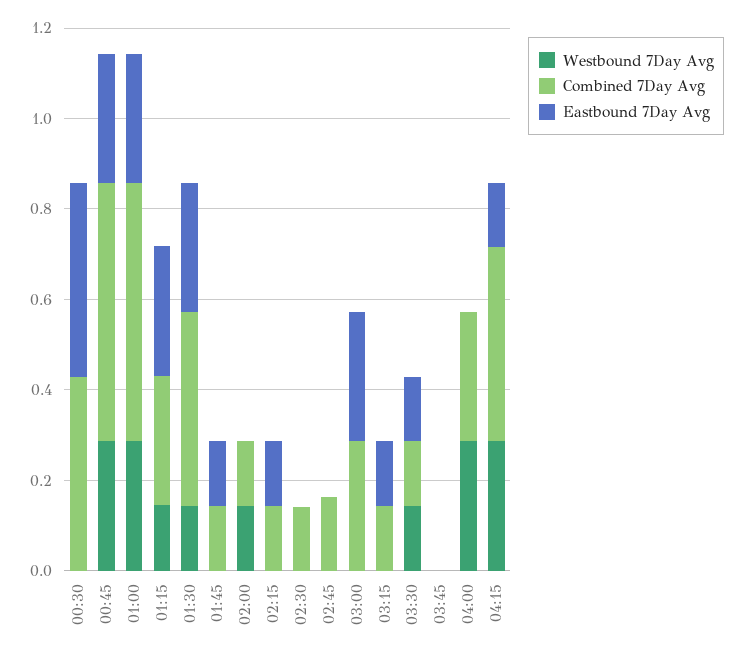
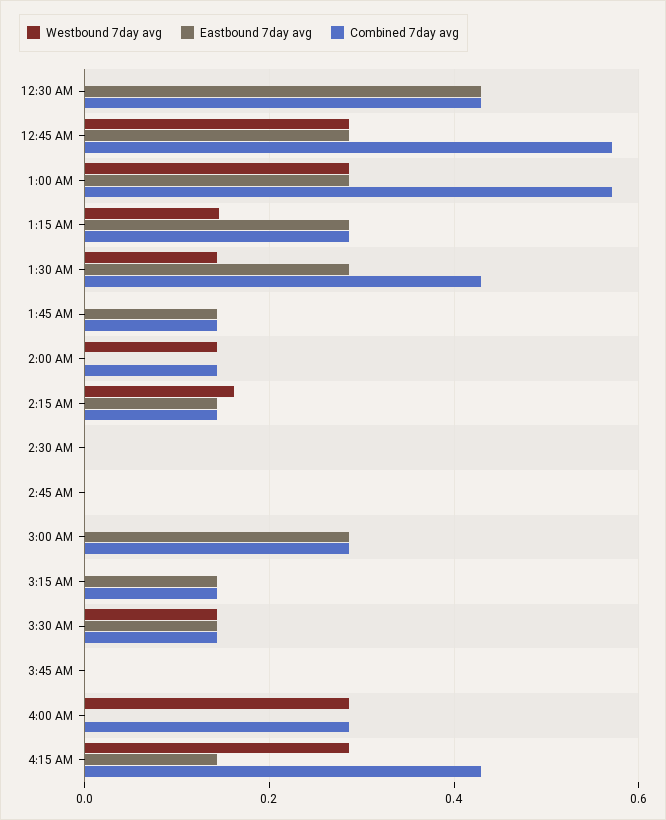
  {
    "Westbound 7Day Avg": {
      "00:30": 0,
      "00:45": 0.28,
      "01:00": 0.28,
      "01:15": 0.14,
      "01:30": 0.14,
      "01:45": 0,
      "02:00": 0.14,
-     "02:15": 0,
+     "02:15": 0.16,
      "02:30": 0,
      "02:45": 0,
      "03:00": 0,
      "03:15": 0,
      "03:30": 0.14,
      "03:45": 0,
      "04:00": 0.28,
      "04:15": 0.28
    },
    "Combined 7Day Avg": {
      "00:30": 0.42,
      "00:45": 0.58,
      "01:00": 0.58,
      "01:15": 0.28,
      "01:30": 0.42,
      "01:45": 0.14,
      "02:00": 0.14,
      "02:15": 0.14,
-     "02:30": 0.15,
+     "02:30": 0,
-     "02:45": 0.15,
+     "02:45": 0,
      "03:00": 0.28,
      "03:15": 0.14,
      "03:30": 0.14,
      "03:45": 0,
      "04:00": 0.28,
      "04:15": 0.42
    },
    "Eastbound 7Day Avg": {
      "00:30": 0.42,
      "00:45": 0.28,
      "01:00": 0.28,
      "01:15": 0.28,
      "01:30": 0.28,
      "01:45": 0.14,
      "02:00": 0,
      "02:15": 0.14,
      "02:30": 0,
      "02:45": 0,
      "03:00": 0.28,
      "03:15": 0.14,
      "03:30": 0.14,
      "03:45": 0,
      "04:00": 0,
      "04:15": 0.14
    }
  }

